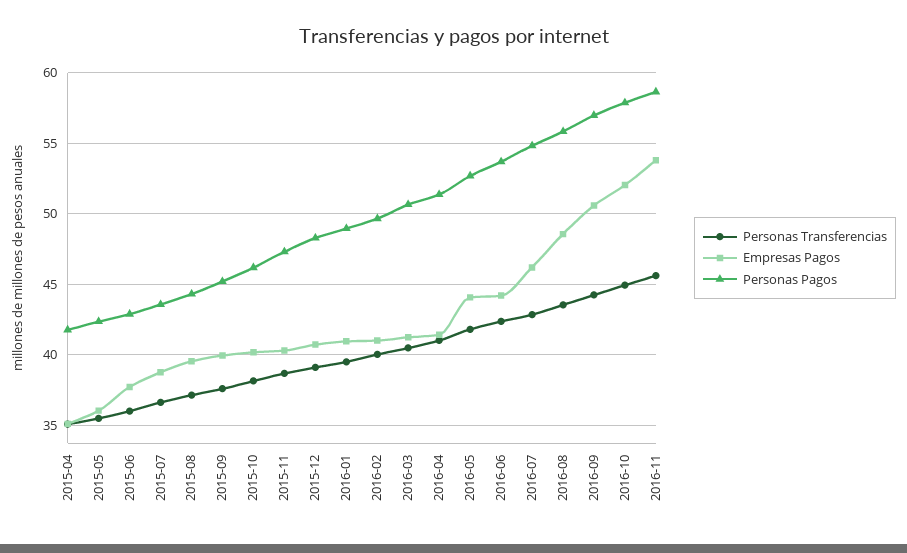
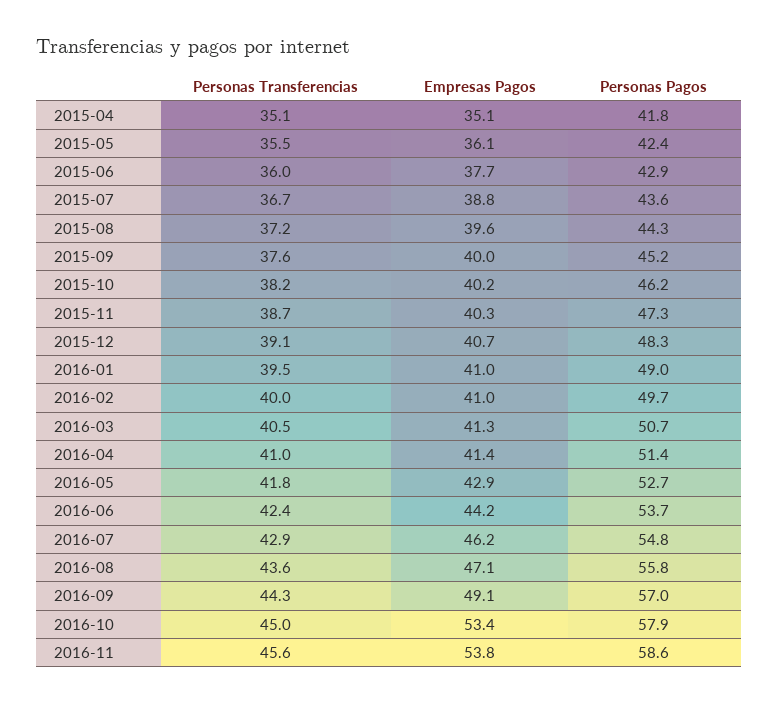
  {
    "Personas Transferencias": {
      "2015-04": 35.1,
      "2015-05": 35.5,
      "2015-06": 36,
      "2015-07": 36.7,
      "2015-08": 37.2,
      "2015-09": 37.6,
      "2015-10": 38.2,
      "2015-11": 38.7,
      "2015-12": 39.1,
      "2016-01": 39.5,
      "2016-02": 40,
      "2016-03": 40.5,
      "2016-04": 41,
      "2016-05": 41.8,
      "2016-06": 42.4,
      "2016-07": 42.9,
      "2016-08": 43.6,
      "2016-09": 44.3,
      "2016-10": 45,
      "2016-11": 45.6
    },
    "Empresas Pagos": {
      "2015-04": 35.1,
      "2015-05": 36.1,
      "2015-06": 37.7,
      "2015-07": 38.8,
      "2015-08": 39.6,
      "2015-09": 40,
      "2015-10": 40.2,
      "2015-11": 40.3,
      "2015-12": 40.7,
      "2016-01": 41,
      "2016-02": 41,
      "2016-03": 41.3,
      "2016-04": 41.4,
-     "2016-05": 44,
+     "2016-05": 42.9,
      "2016-06": 44.2,
      "2016-07": 46.2,
-     "2016-08": 48.5,
+     "2016-08": 47.1,
-     "2016-09": 50.5,
+     "2016-09": 49.1,
-     "2016-10": 52,
+     "2016-10": 53.4,
      "2016-11": 53.8
    },
    "Personas Pagos": {
      "2015-04": 41.8,
      "2015-05": 42.4,
      "2015-06": 42.9,
      "2015-07": 43.6,
      "2015-08": 44.3,
      "2015-09": 45.2,
      "2015-10": 46.2,
      "2015-11": 47.3,
      "2015-12": 48.3,
      "2016-01": 49,
      "2016-02": 49.7,
      "2016-03": 50.7,
      "2016-04": 51.4,
      "2016-05": 52.7,
      "2016-06": 53.7,
      "2016-07": 54.8,
      "2016-08": 55.8,
      "2016-09": 57,
      "2016-10": 57.9,
      "2016-11": 58.6
    }
  }

